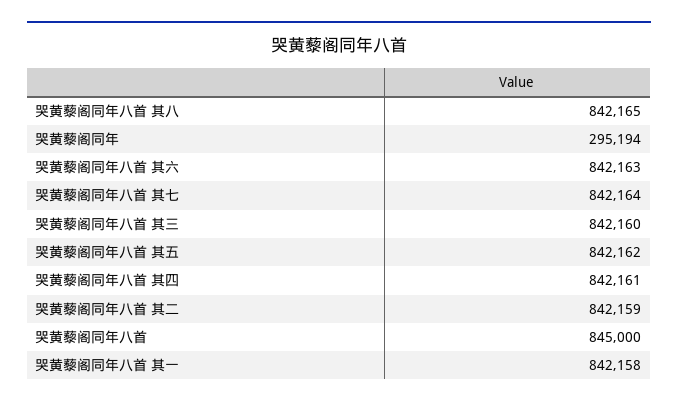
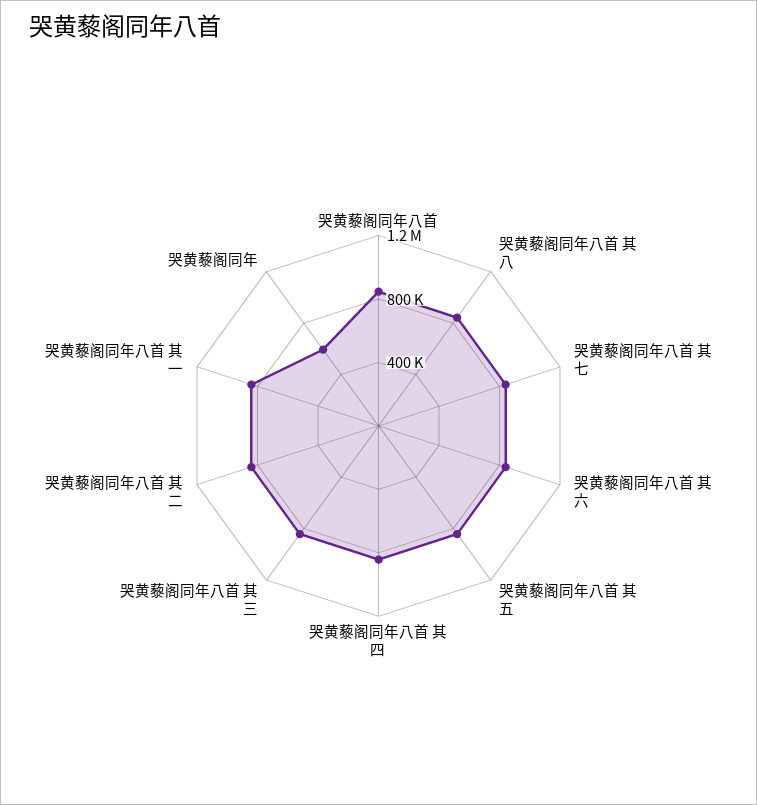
  {
    "哭黄藜阁同年八首 其八": 842165,
-   "哭黄藜阁同年": 295194,
+   "哭黄藜阁同年": 600000,
    "哭黄藜阁同年八首 其六": 842163,
    "哭黄藜阁同年八首 其七": 842164,
    "哭黄藜阁同年八首 其三": 842160,
    "哭黄藜阁同年八首 其五": 842162,
    "哭黄藜阁同年八首 其四": 842161,
    "哭黄藜阁同年八首 其二": 842159,
    "哭黄藜阁同年八首": 845000,
    "哭黄藜阁同年八首 其一": 842158
  }

